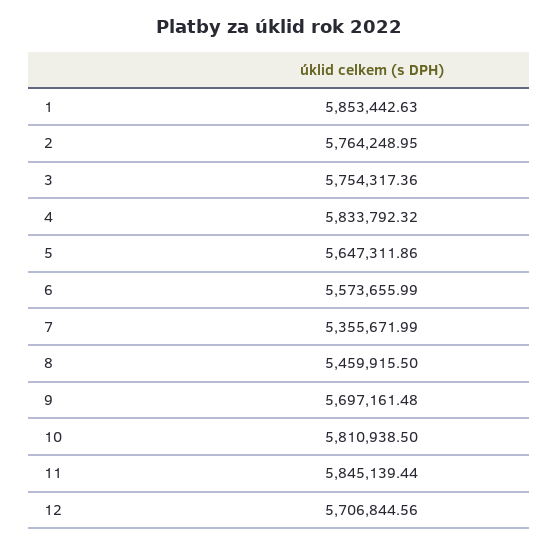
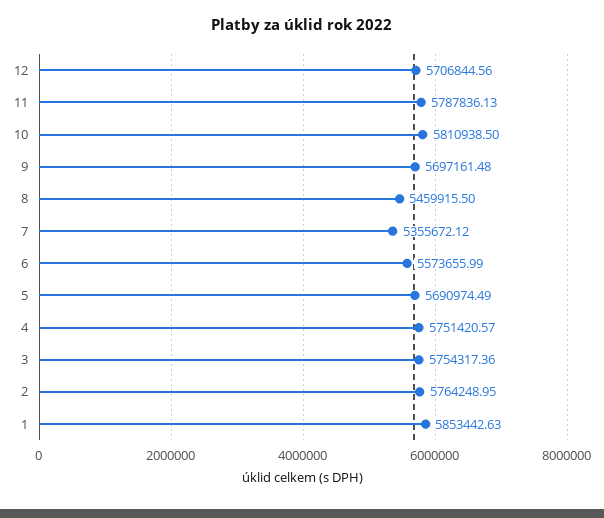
  {
    "1": 5853442.63,
    "2": 5764248.95,
    "3": 5754317.36,
-   "4": 5833792.32,
+   "4": 5751420.57,
-   "5": 5647311.86,
+   "5": 5690974.49,
    "6": 5573655.99,
-   "7": 5355671.99,
+   "7": 5355672.12,
    "8": 5459915.5,
    "9": 5697161.48,
    "10": 5810938.5,
-   "11": 5845139.44,
+   "11": 5787836.13,
    "12": 5706844.56
  }

